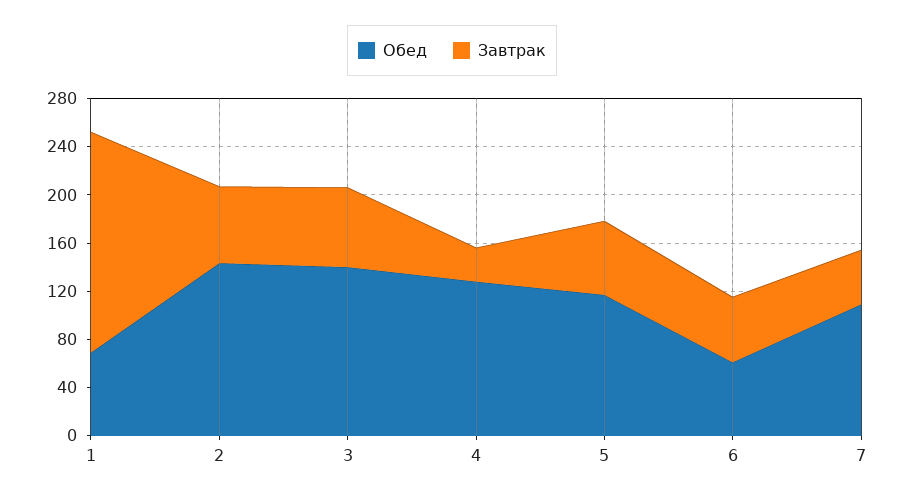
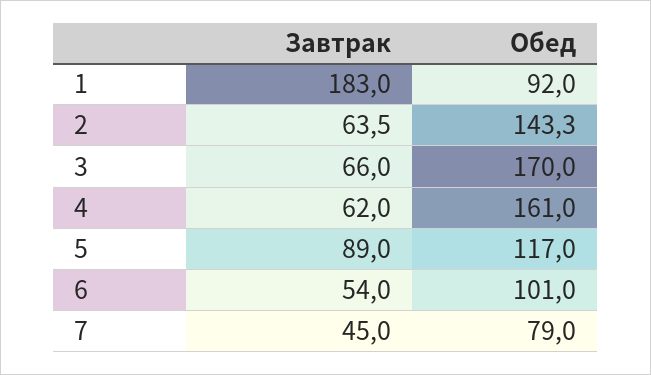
  {
    "Обед": {
-     "1": 70,
+     "1": 92,
      "2": 143.3,
-     "3": 140,
+     "3": 170,
-     "4": 130,
+     "4": 161,
      "5": 117,
-     "6": 60,
+     "6": 101,
-     "7": 110
+     "7": 79
    },
    "Завтрак": {
      "1": 183,
      "2": 63.5,
      "3": 66,
-     "4": 30,
+     "4": 62,
-     "5": 60,
+     "5": 89,
      "6": 54,
      "7": 45
    }
  }

